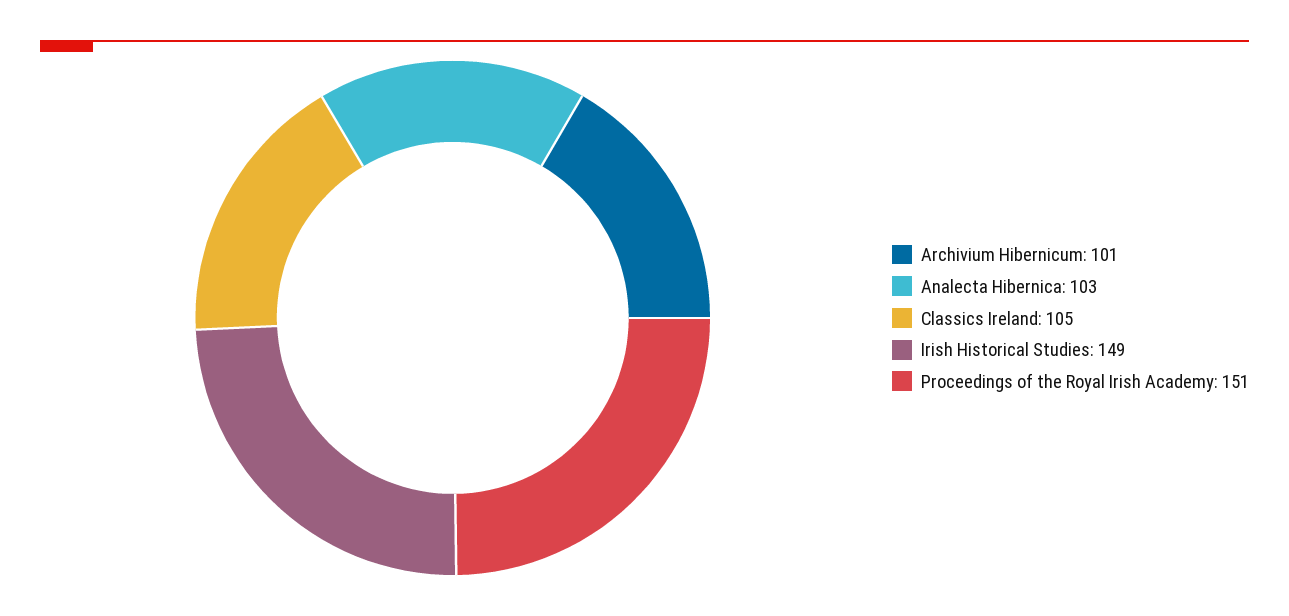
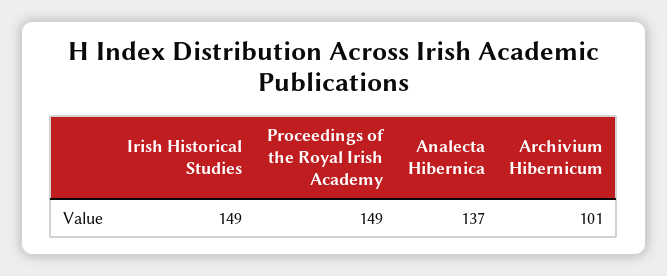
  {
    "Archivium Hibernicum": 101,
-   "Analecta Hibernica": 103,
+   "Analecta Hibernica": 137,
-   "Classics Ireland": 105,
    "Irish Historical Studies": 149,
-   "Proceedings of the Royal Irish Academy": 151
+   "Proceedings of the Royal Irish Academy": 149
  }

